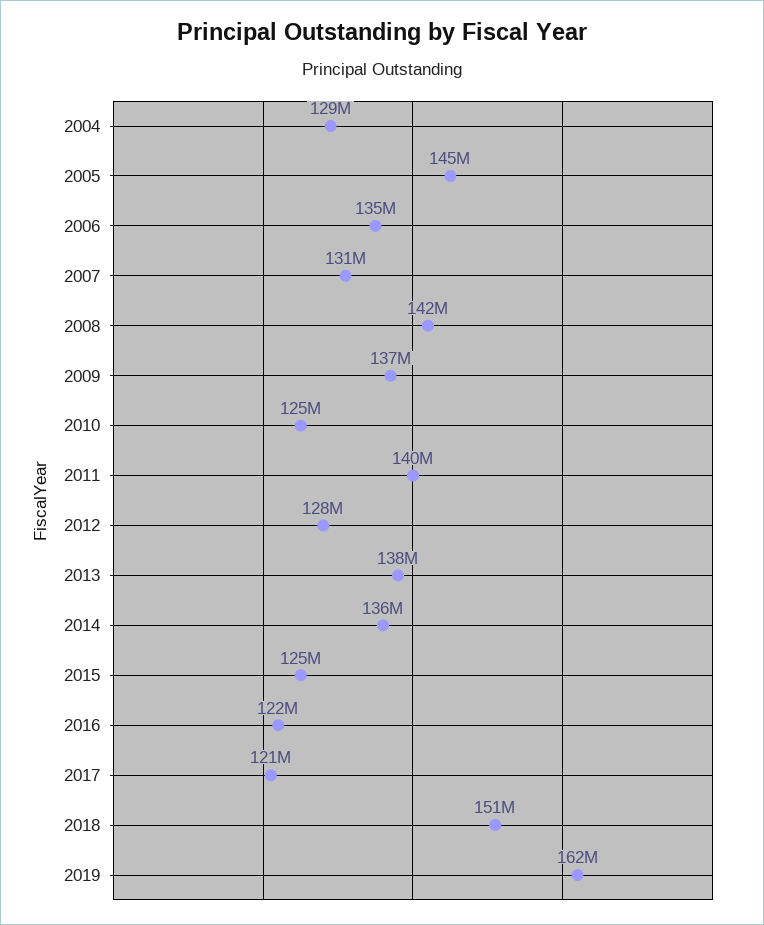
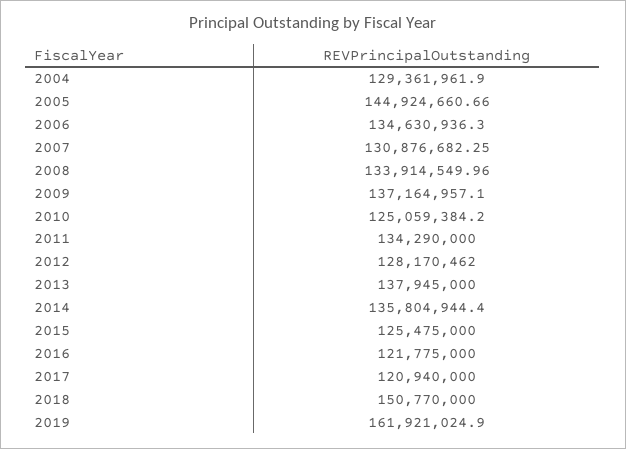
  {
    "2004": 129361961.9,
    "2005": 144924660.66,
    "2006": 134630936.3,
    "2007": 130876682.25,
-   "2008": 142000000,
+   "2008": 133914549.96,
    "2009": 137164957.1,
    "2010": 125059384.2,
-   "2011": 140000000,
+   "2011": 134290000,
    "2012": 128170462,
    "2013": 137945000,
    "2014": 135804944.4,
    "2015": 125475000,
    "2016": 121775000,
    "2017": 120940000,
    "2018": 150770000,
    "2019": 161921024.9
  }

